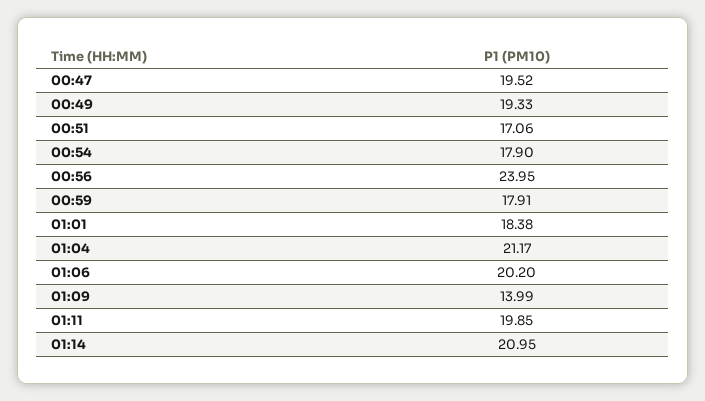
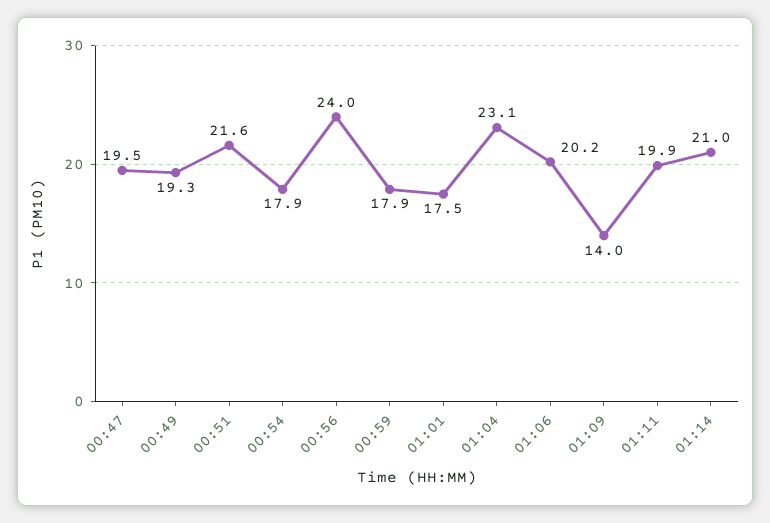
  {
    "00:47": 19.52,
    "00:49": 19.33,
-   "00:51": 17.06,
+   "00:51": 21.6,
    "00:54": 17.9,
    "00:56": 23.95,
    "00:59": 17.91,
-   "01:01": 18.38,
+   "01:01": 17.5,
-   "01:04": 21.17,
+   "01:04": 23.1,
    "01:06": 20.2,
    "01:09": 13.99,
    "01:11": 19.85,
    "01:14": 20.95
  }

